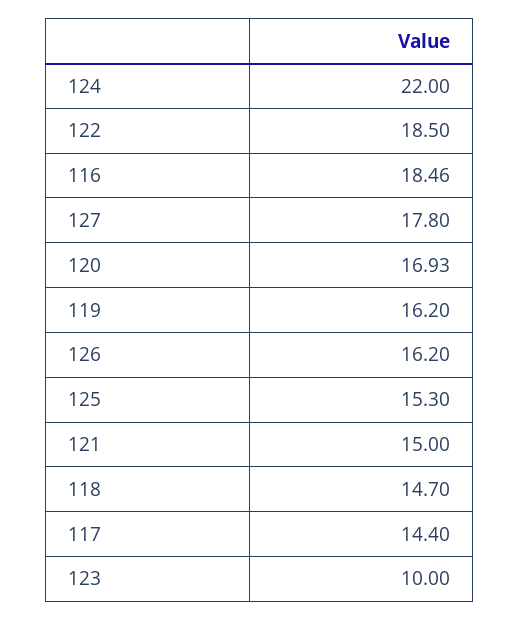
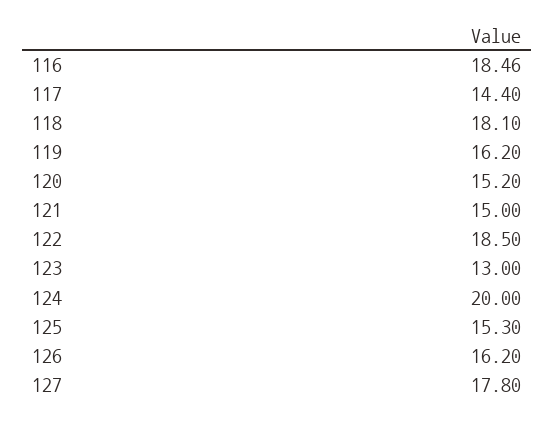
  {
-   "124": 22,
+   "124": 20,
    "122": 18.5,
    "116": 18.46,
    "127": 17.8,
-   "120": 16.93,
+   "120": 15.2,
    "119": 16.2,
    "126": 16.2,
    "125": 15.3,
    "121": 15,
-   "118": 14.7,
+   "118": 18.1,
    "117": 14.4,
-   "123": 10
+   "123": 13
  }

